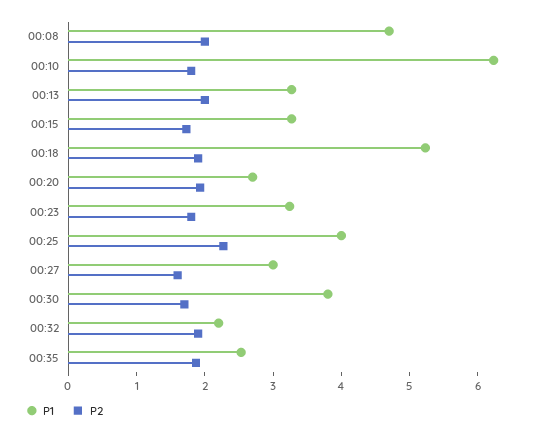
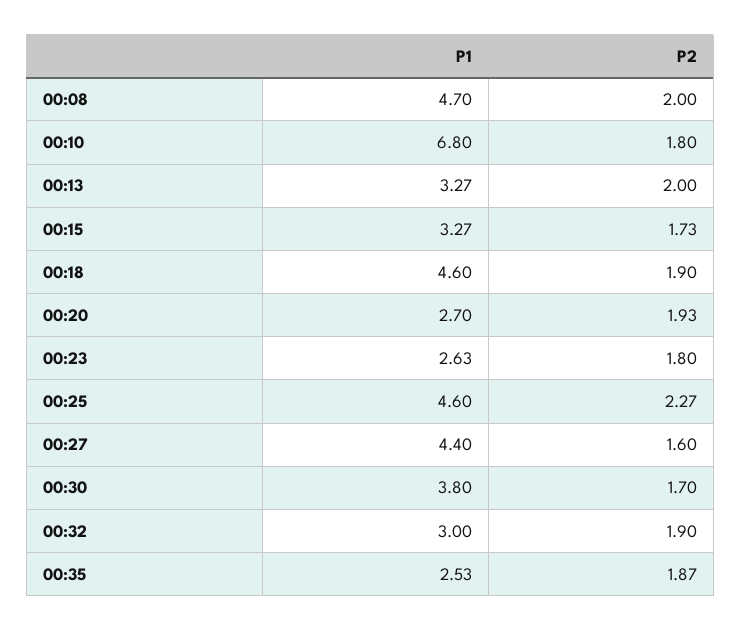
  {
    "P1": {
      "00:08": 4.7,
-     "00:10": 6.2,
+     "00:10": 6.8,
      "00:13": 3.27,
      "00:15": 3.27,
-     "00:18": 5.2,
+     "00:18": 4.6,
      "00:20": 2.7,
-     "00:23": 3.2,
+     "00:23": 2.63,
-     "00:25": 4,
+     "00:25": 4.6,
-     "00:27": 3,
+     "00:27": 4.4,
      "00:30": 3.8,
-     "00:32": 2.2,
+     "00:32": 3,
      "00:35": 2.53
    },
    "P2": {
      "00:08": 2,
      "00:10": 1.8,
      "00:13": 2,
      "00:15": 1.73,
      "00:18": 1.9,
      "00:20": 1.93,
      "00:23": 1.8,
      "00:25": 2.27,
      "00:27": 1.6,
      "00:30": 1.7,
      "00:32": 1.9,
      "00:35": 1.87
    }
  }

